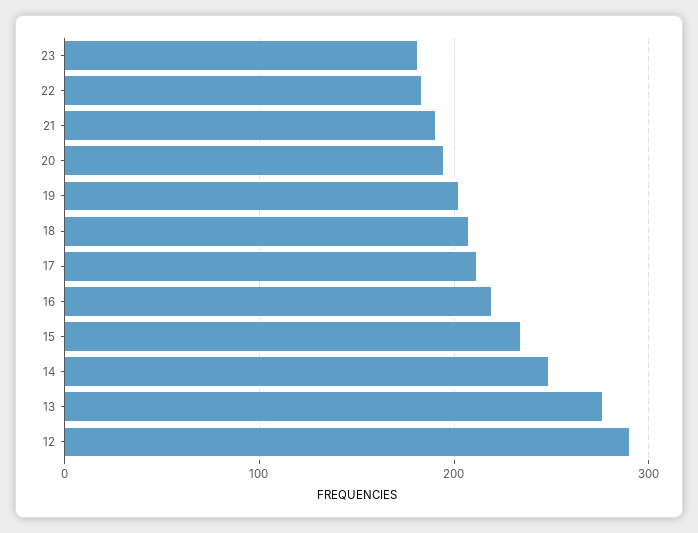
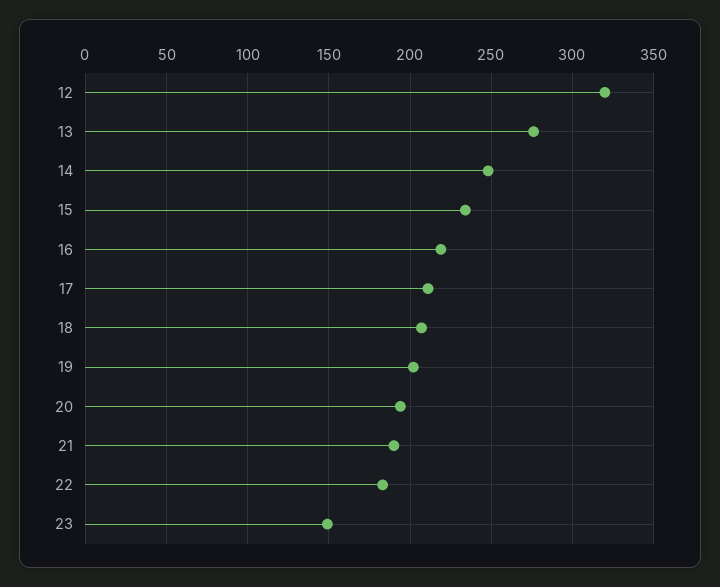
  {
-   "23": 180,
+   "23": 150,
    "22": 185,
    "21": 190,
    "20": 195,
    "19": 200,
    "18": 205,
    "17": 210,
    "16": 220,
    "15": 235,
    "14": 250,
    "13": 275,
-   "12": 290
+   "12": 320
  }

